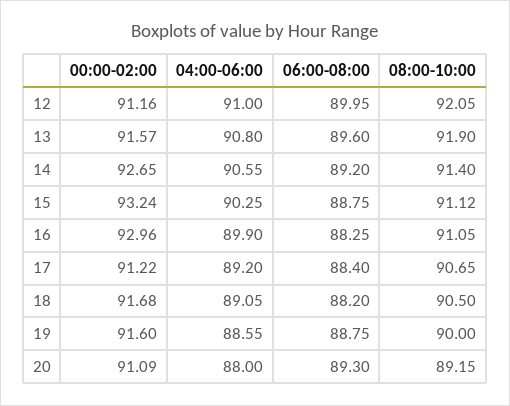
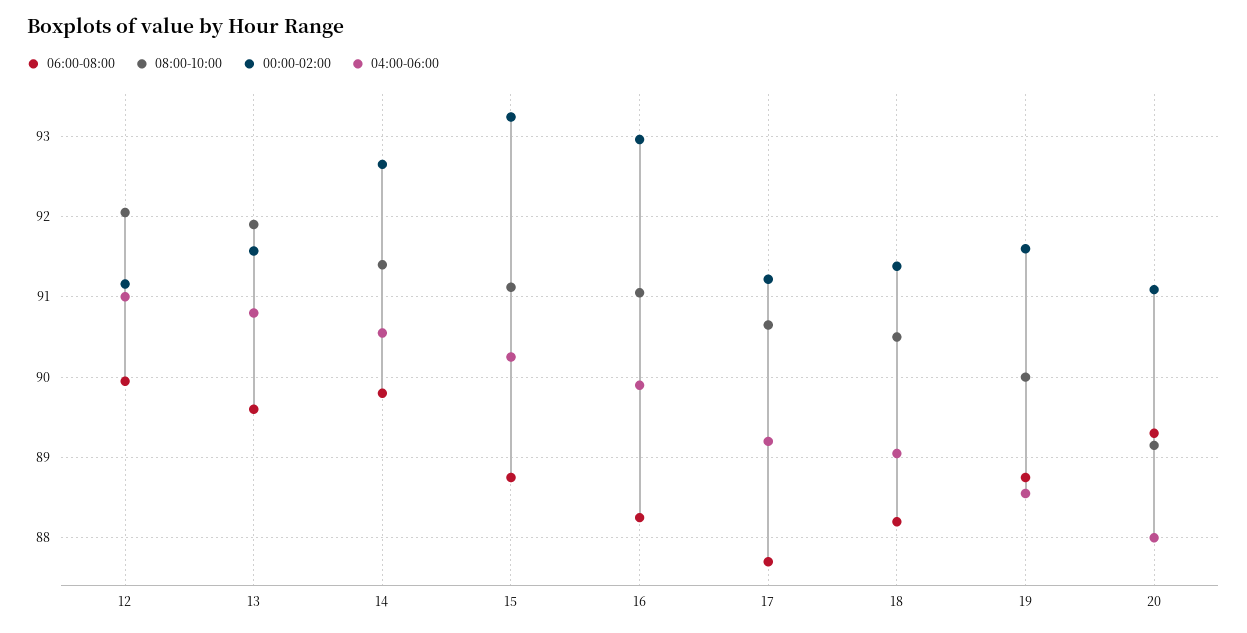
  {
    "00:00-02:00": {
      "12": 91.16,
      "13": 91.57,
      "14": 92.65,
      "15": 93.24,
      "16": 92.96,
      "17": 91.22,
-     "18": 91.68,
+     "18": 91.4,
      "19": 91.6,
      "20": 91.09
    },
    "04:00-06:00": {
      "12": 91,
      "13": 90.8,
      "14": 90.55,
      "15": 90.25,
      "16": 89.9,
      "17": 89.2,
      "18": 89.05,
      "19": 88.55,
      "20": 88
    },
    "06:00-08:00": {
      "12": 89.95,
      "13": 89.6,
-     "14": 89.2,
+     "14": 89.8,
      "15": 88.75,
      "16": 88.25,
-     "17": 88.4,
+     "17": 87.7,
      "18": 88.2,
      "19": 88.75,
      "20": 89.3
    },
    "08:00-10:00": {
      "12": 92.05,
      "13": 91.9,
      "14": 91.4,
      "15": 91.12,
      "16": 91.05,
      "17": 90.65,
      "18": 90.5,
      "19": 90,
      "20": 89.15
    }
  }

